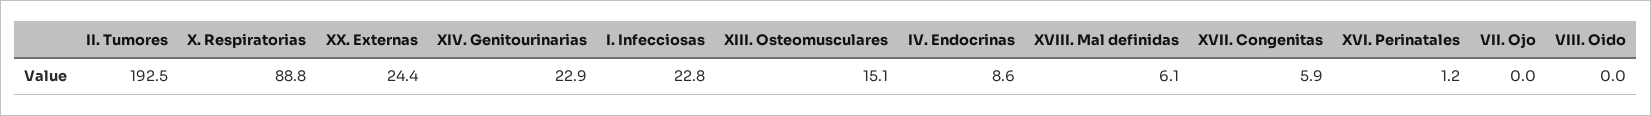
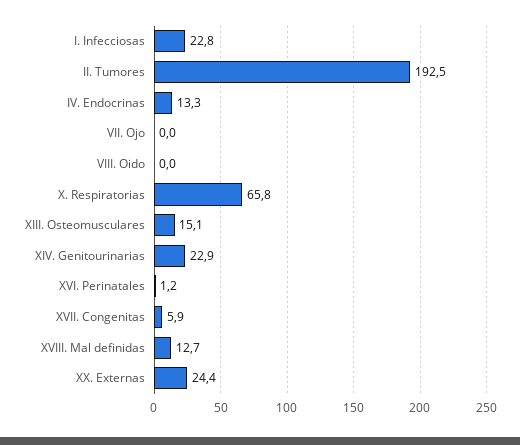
  {
    "II. Tumores": 192.5,
-   "X. Respiratorias": 88.8,
+   "X. Respiratorias": 65.8,
    "XX. Externas": 24.4,
    "XIV. Genitourinarias": 22.9,
    "I. Infecciosas": 22.8,
    "XIII. Osteomusculares": 15.1,
-   "IV. Endocrinas": 8.6,
+   "IV. Endocrinas": 13.3,
-   "XVIII. Mal definidas": 6.1,
+   "XVIII. Mal definidas": 12.7,
    "XVII. Congenitas": 5.9,
    "XVI. Perinatales": 1.2,
    "VII. Ojo": 0,
    "VIII. Oido": 0
  }

